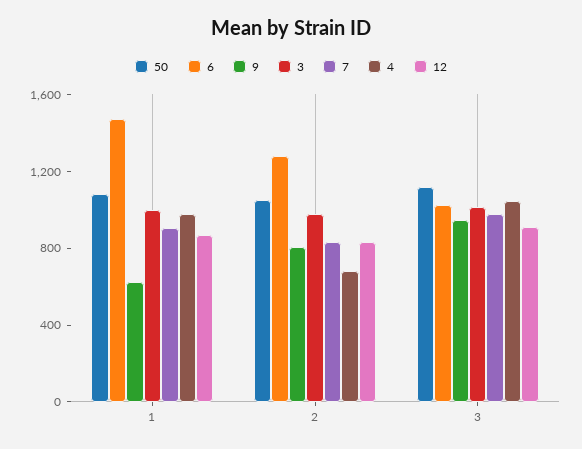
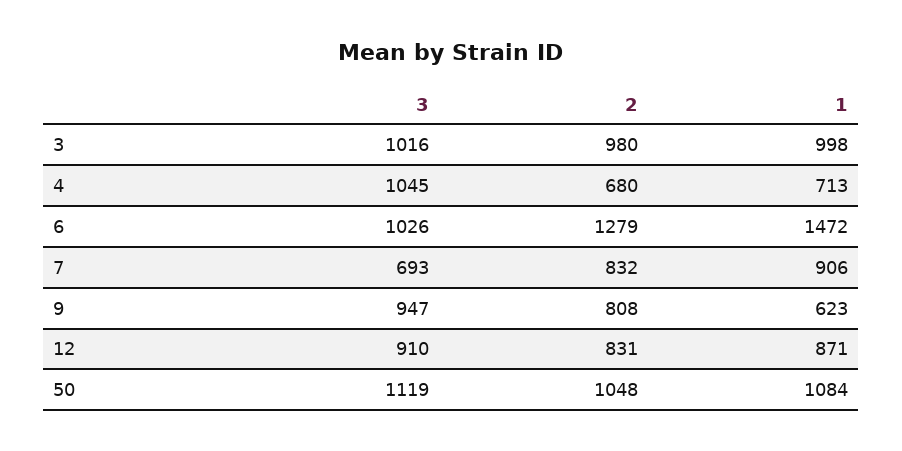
  {
    "50": {
      "1": 1084,
      "2": 1048,
      "3": 1119
    },
    "6": {
      "1": 1472,
      "2": 1279,
      "3": 1026
    },
    "9": {
      "1": 623,
      "2": 808,
      "3": 947
    },
    "3": {
      "1": 998,
      "2": 980,
      "3": 1016
    },
    "7": {
      "1": 906,
      "2": 832,
-     "3": 1000
+     "3": 693
    },
    "4": {
-     "1": 1000,
+     "1": 713,
      "2": 680,
      "3": 1045
    },
    "12": {
      "1": 871,
      "2": 831,
      "3": 910
    }
  }

